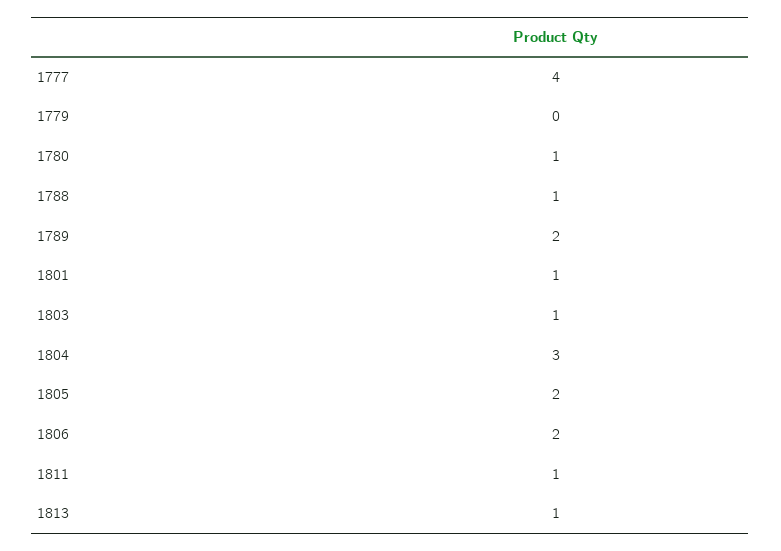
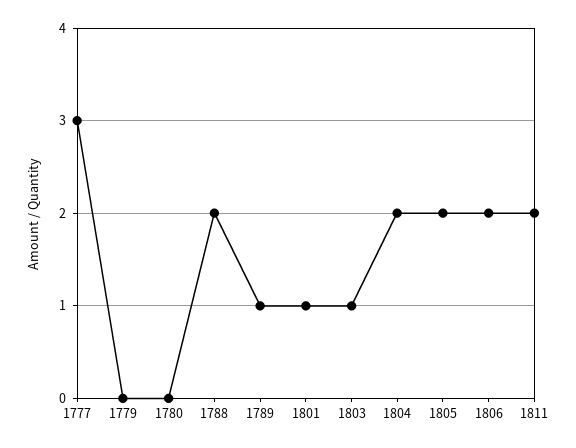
  {
-   "1777": 4,
+   "1777": 3,
    "1779": 0,
-   "1780": 1,
+   "1780": 0,
-   "1788": 1,
+   "1788": 2,
-   "1789": 2,
+   "1789": 1,
    "1801": 1,
    "1803": 1,
-   "1804": 3,
+   "1804": 2,
    "1805": 2,
    "1806": 2,
-   "1811": 1,
+   "1811": 2
-   "1813": 1
  }

